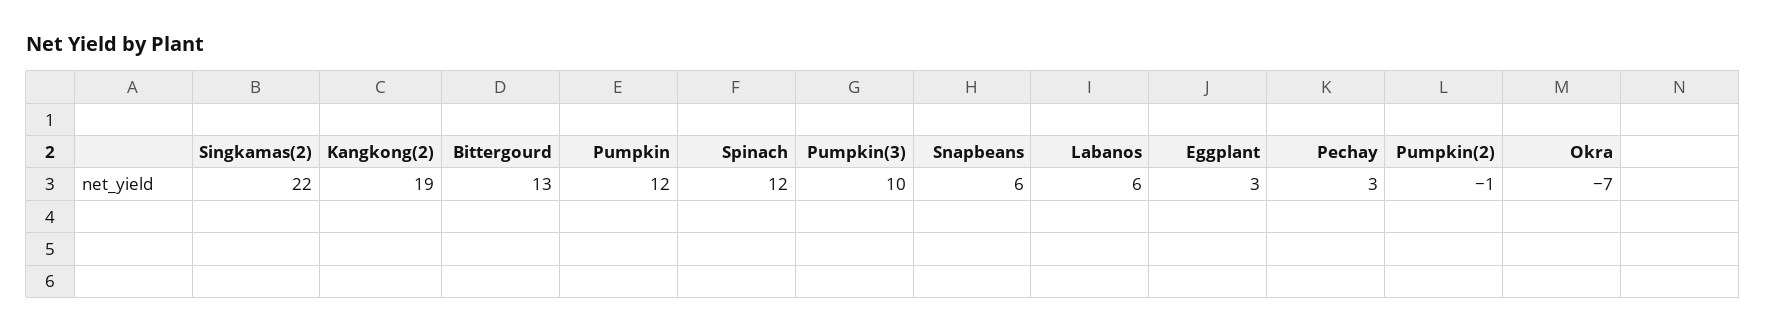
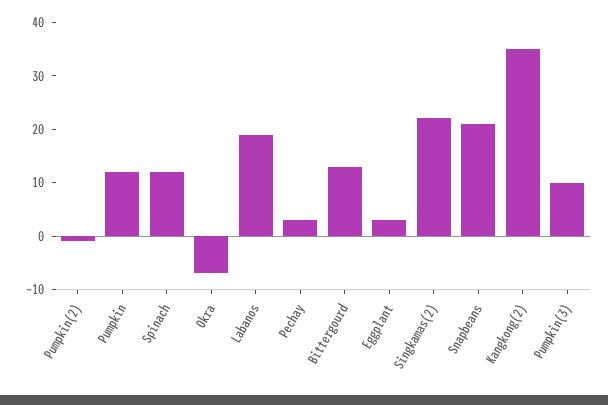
  {
    "Singkamas(2)": 22,
-   "Kangkong(2)": 19,
+   "Kangkong(2)": 35,
    "Bittergourd": 13,
    "Pumpkin": 12,
    "Spinach": 12,
    "Pumpkin(3)": 10,
-   "Snapbeans": 6,
+   "Snapbeans": 20,
-   "Labanos": 6,
+   "Labanos": 20,
    "Eggplant": 3,
    "Pechay": 3,
    "Pumpkin(2)": -1,
    "Okra": -7
  }

